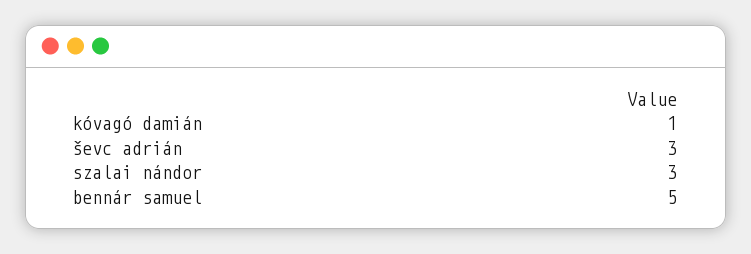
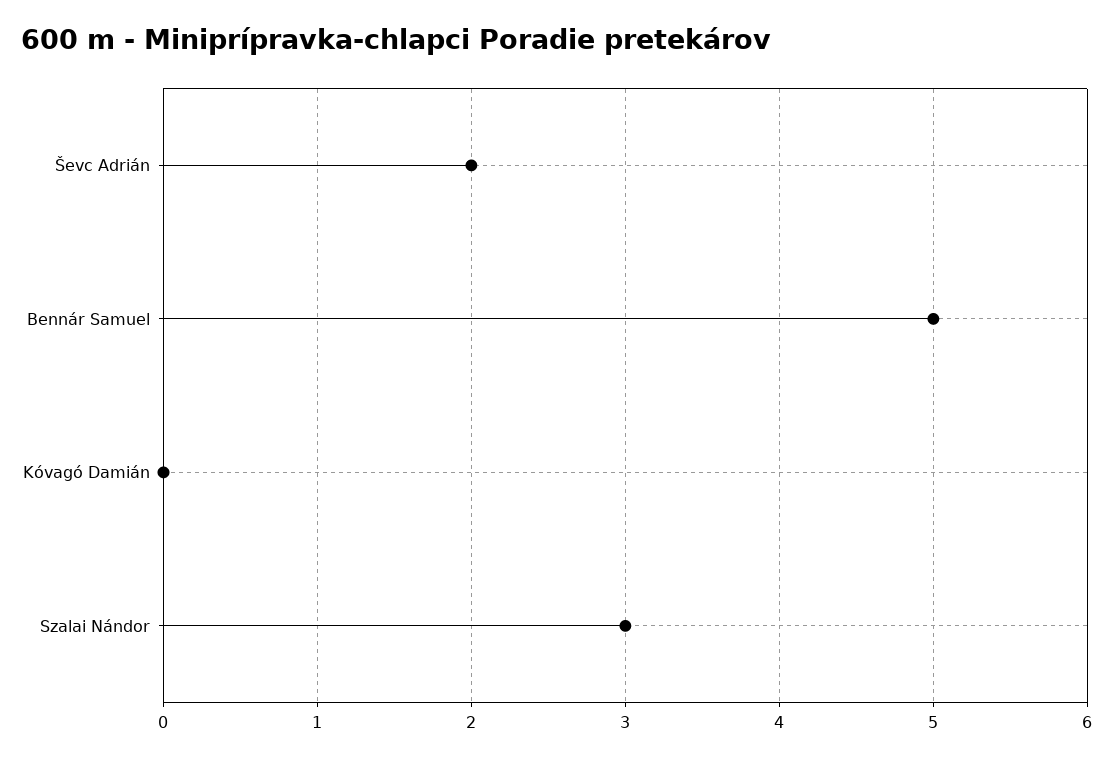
  {
-   "kóvagó damián": 1,
+   "kóvagó damián": 0,
-   "ševc adrián": 3,
+   "ševc adrián": 2,
    "szalai nándor": 3,
    "bennár samuel": 5
  }

